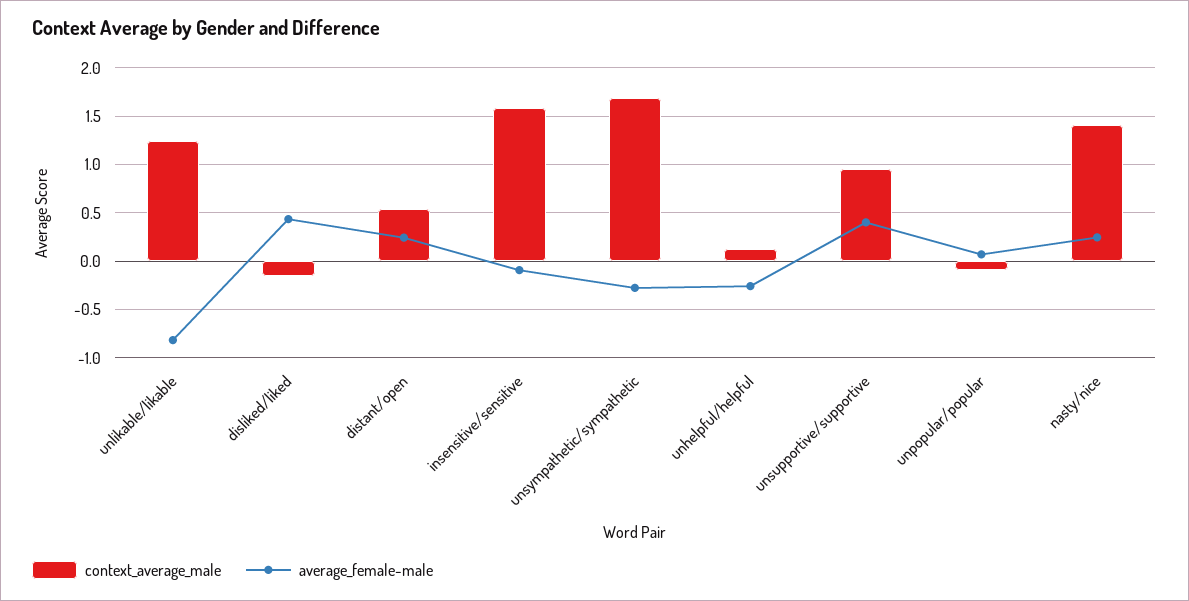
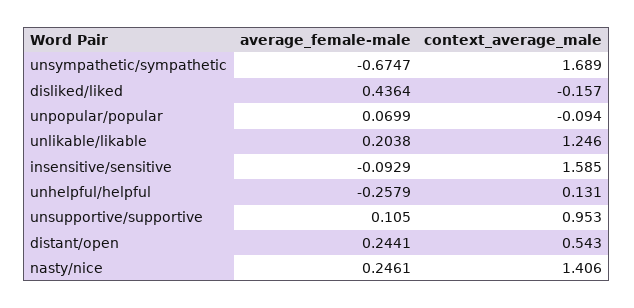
  {
    "context_average_male": {
      "unlikable/likable": 1.246,
      "disliked/liked": -0.157,
      "distant/open": 0.543,
      "insensitive/sensitive": 1.585,
      "unsympathetic/sympathetic": 1.689,
      "unhelpful/helpful": 0.131,
      "unsupportive/supportive": 0.953,
      "unpopular/popular": -0.094,
      "nasty/nice": 1.406
    },
    "average_female-male": {
-     "unlikable/likable": -0.8,
+     "unlikable/likable": 0.2038,
      "disliked/liked": 0.4364,
      "distant/open": 0.2441,
      "insensitive/sensitive": -0.0929,
-     "unsympathetic/sympathetic": -0.3,
+     "unsympathetic/sympathetic": -0.6747,
      "unhelpful/helpful": -0.2579,
-     "unsupportive/supportive": 0.4,
+     "unsupportive/supportive": 0.105,
      "unpopular/popular": 0.0699,
      "nasty/nice": 0.2461
    }
  }

